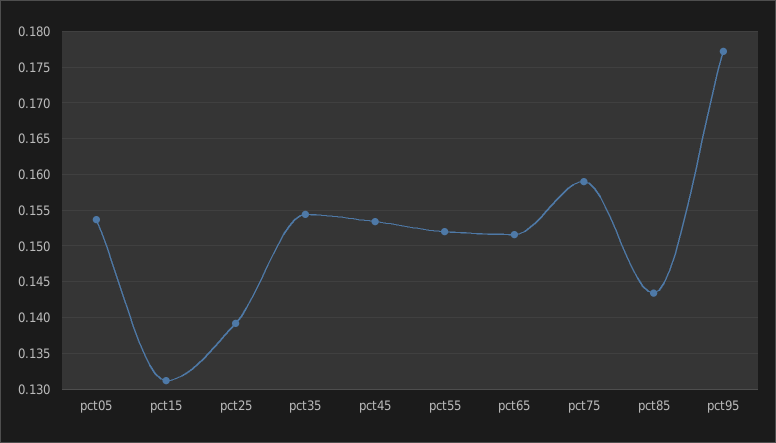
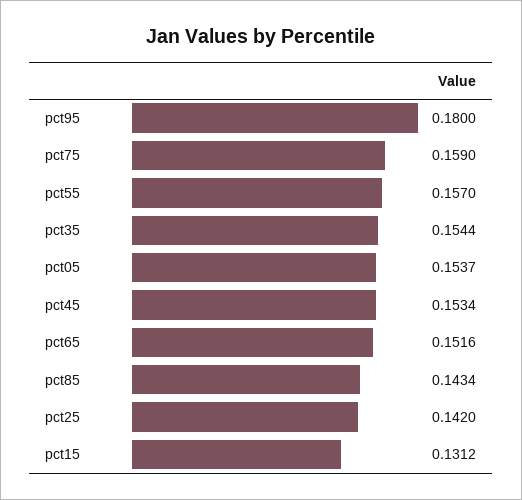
  {
    "pct05": 0.1537,
    "pct15": 0.1312,
-   "pct25": 0.139,
+   "pct25": 0.142,
    "pct35": 0.1544,
    "pct45": 0.1534,
-   "pct55": 0.152,
+   "pct55": 0.157,
    "pct65": 0.1516,
    "pct75": 0.159,
    "pct85": 0.1434,
-   "pct95": 0.177
+   "pct95": 0.18
  }

